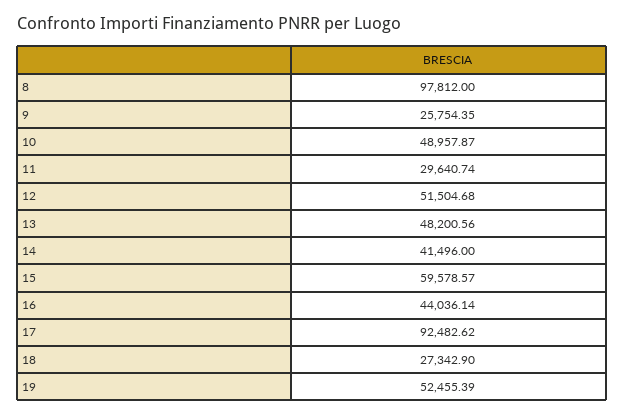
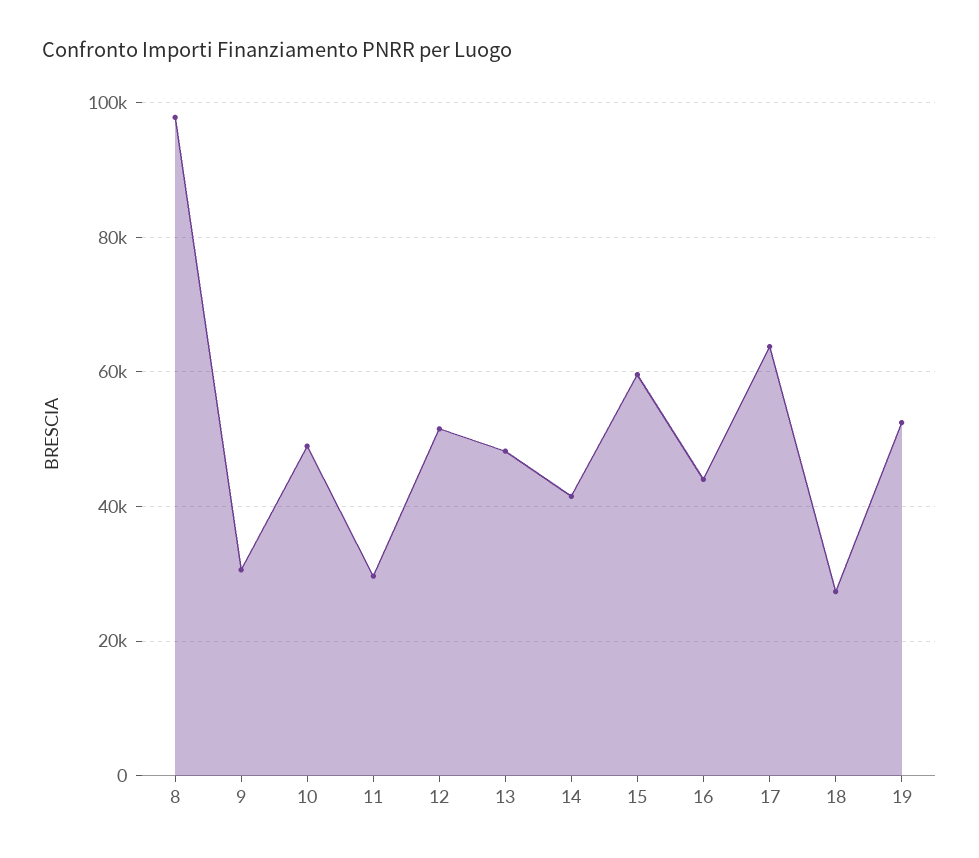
  {
    "8": 97812,
-   "9": 25754.35,
+   "9": 30000,
    "10": 48957.87,
    "11": 29640.74,
    "12": 51504.68,
    "13": 48200.56,
    "14": 41496,
    "15": 59578.57,
    "16": 44036.14,
-   "17": 92482.62,
+   "17": 64000,
    "18": 27342.9,
    "19": 52455.39
  }

